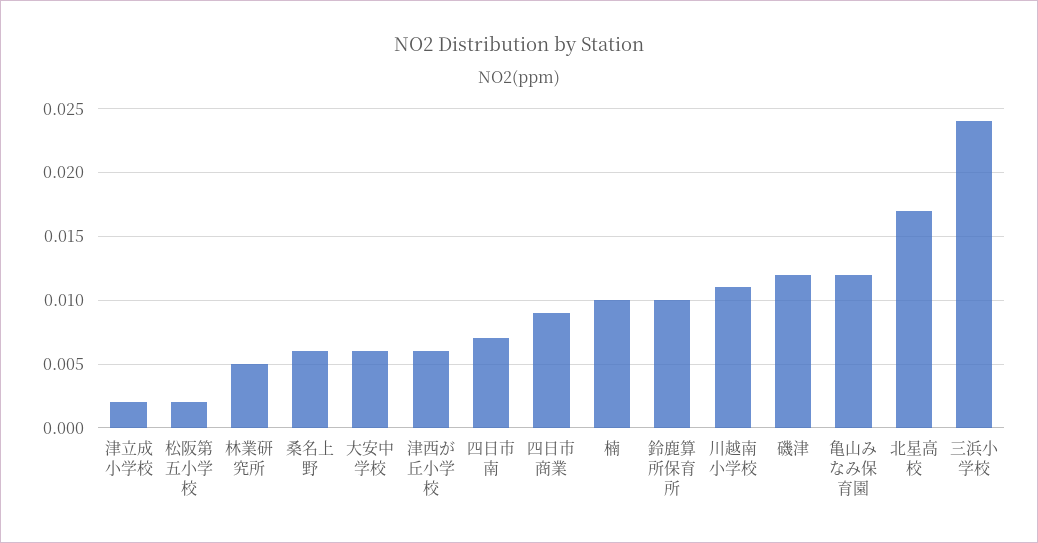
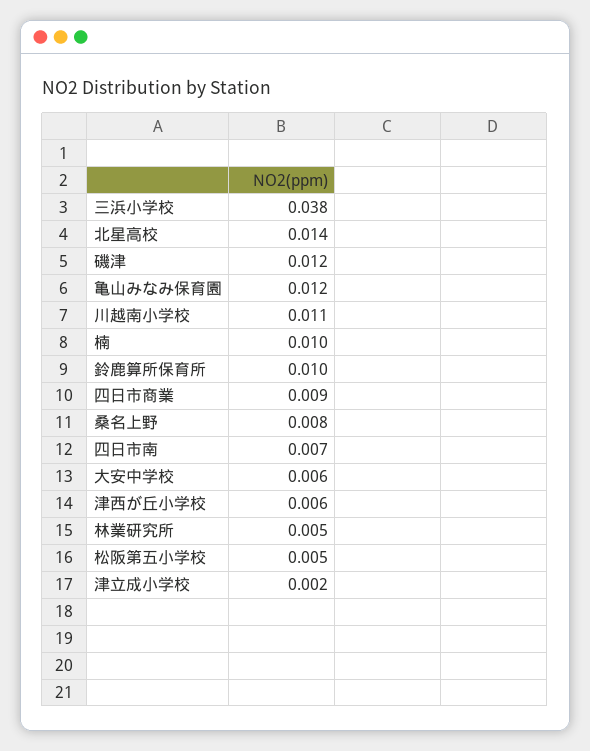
  {
    "津立成小学校": 0.002,
-   "松阪第五小学校": 0.002,
+   "松阪第五小学校": 0.005,
    "林業研究所": 0.005,
-   "桑名上野": 0.006,
+   "桑名上野": 0.008,
    "大安中学校": 0.006,
    "津西が丘小学校": 0.006,
    "四日市南": 0.007,
    "四日市商業": 0.009,
    "楠": 0.01,
    "鈴鹿算所保育所": 0.01,
    "川越南小学校": 0.011,
    "磯津": 0.012,
    "亀山みなみ保育園": 0.012,
-   "北星高校": 0.017,
+   "北星高校": 0.014,
-   "三浜小学校": 0.024
+   "三浜小学校": 0.038
  }

